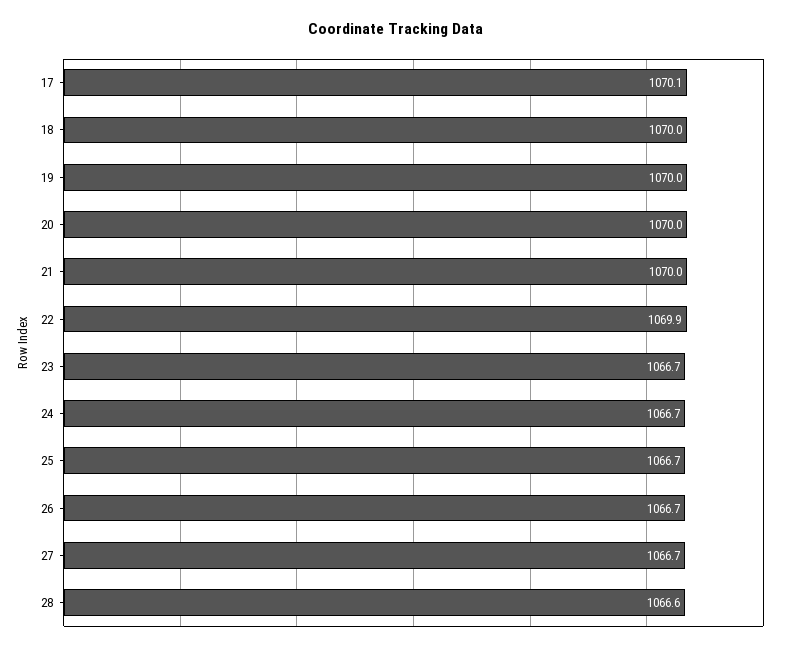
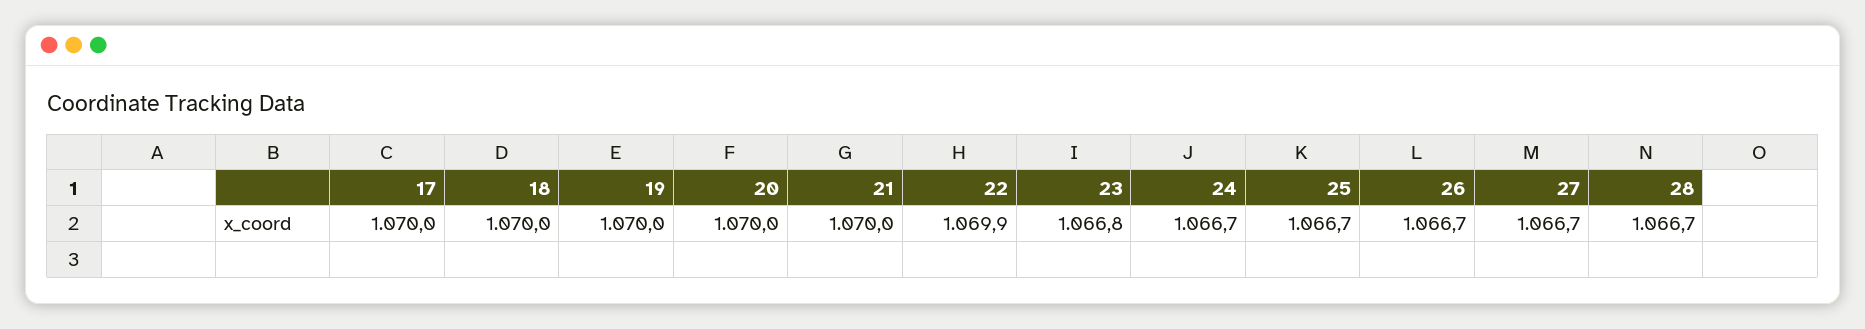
  {
-   "17": 1070.1,
+   "17": 1070,
    "18": 1070,
    "19": 1070,
    "20": 1070,
    "21": 1070,
    "22": 1069.9,
-   "23": 1066.7,
+   "23": 1066.8,
    "24": 1066.7,
    "25": 1066.7,
    "26": 1066.7,
    "27": 1066.7,
-   "28": 1066.6
+   "28": 1066.7
  }

